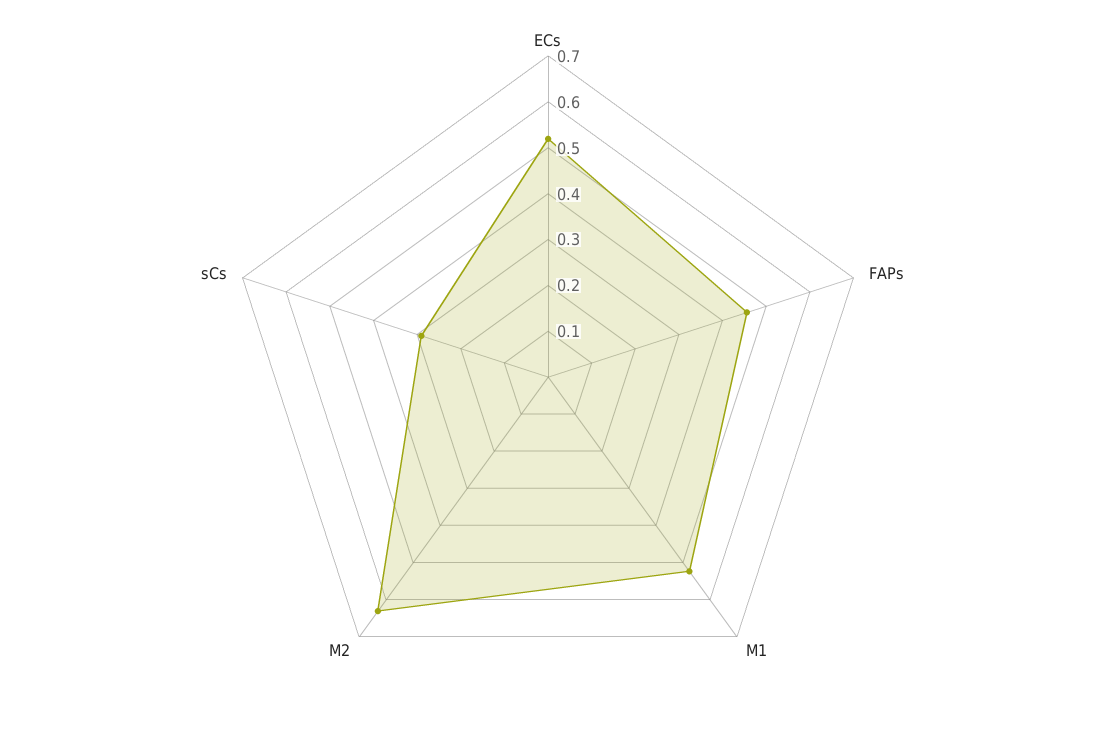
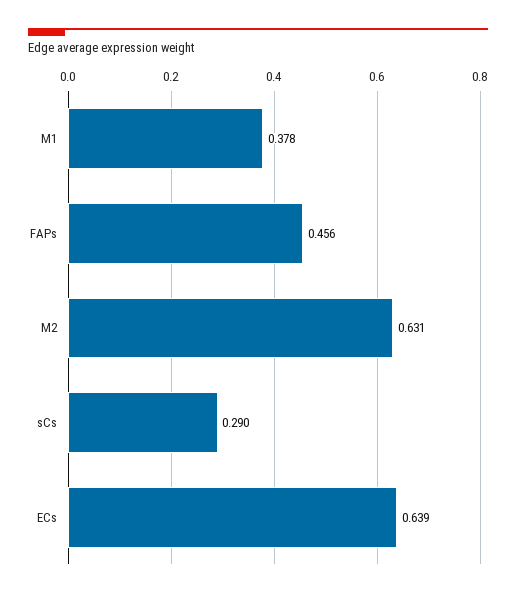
  {
-   "ECs": 0.52,
+   "ECs": 0.639,
    "FAPs": 0.456,
-   "M1": 0.52,
+   "M1": 0.378,
    "M2": 0.631,
    "sCs": 0.29
  }

